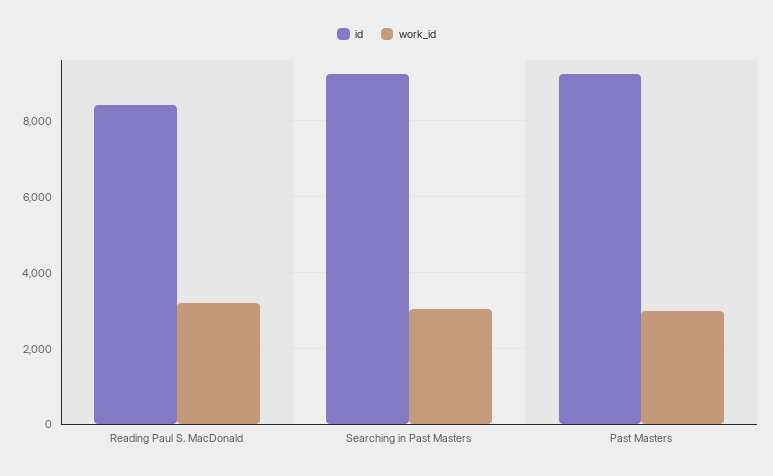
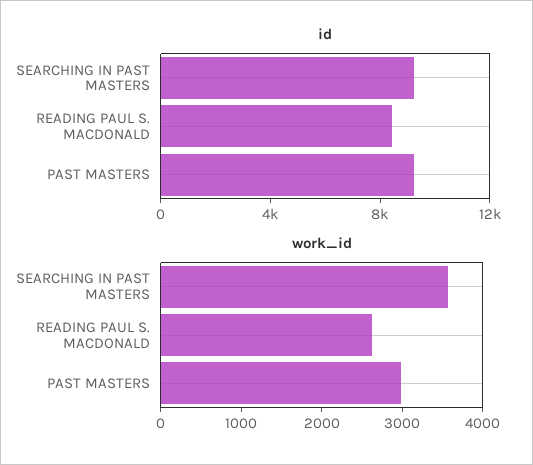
  {
    "id": {
      "Reading Paul S. MacDonald": 8400,
      "Searching in Past Masters": 9200,
      "Past Masters": 9200
    },
    "work_id": {
-     "Reading Paul S. MacDonald": 3200,
+     "Reading Paul S. MacDonald": 2600,
-     "Searching in Past Masters": 3000,
+     "Searching in Past Masters": 3600,
      "Past Masters": 3000
    }
  }

